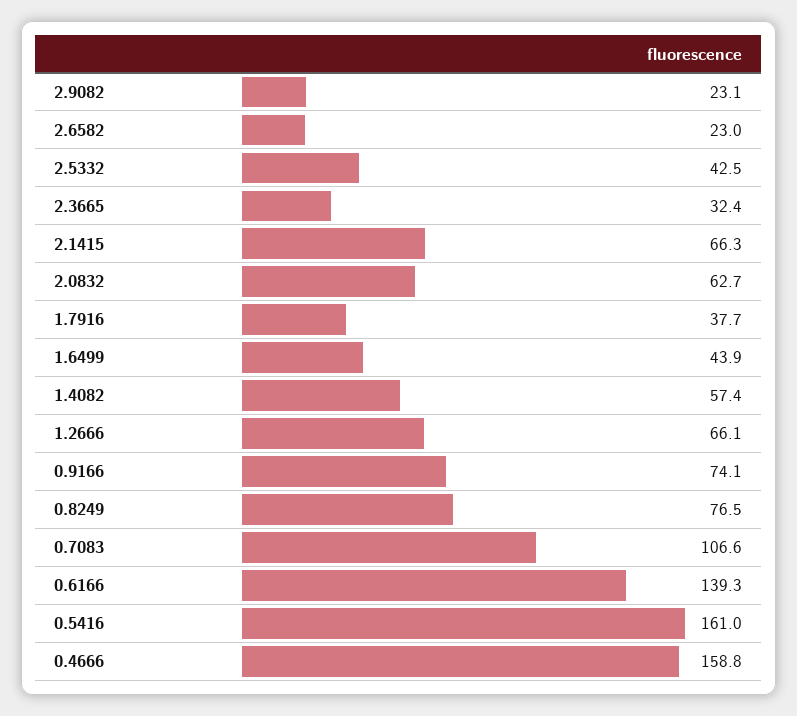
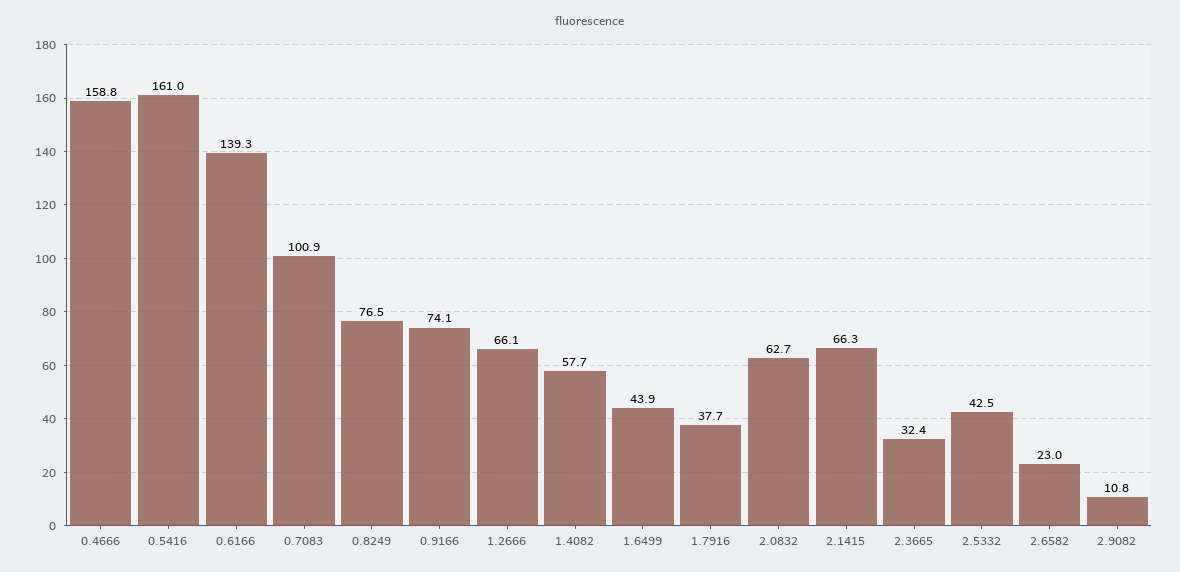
  {
-   "2.9082": 23.1,
+   "2.9082": 10.8,
    "2.6582": 23,
    "2.5332": 42.5,
    "2.3665": 32.4,
    "2.1415": 66.3,
    "2.0832": 62.7,
    "1.7916": 37.7,
    "1.6499": 43.9,
-   "1.4082": 57.4,
+   "1.4082": 57.7,
    "1.2666": 66.1,
    "0.9166": 74.1,
    "0.8249": 76.5,
-   "0.7083": 106.6,
+   "0.7083": 100.9,
    "0.6166": 139.3,
    "0.5416": 161,
    "0.4666": 158.8
  }

